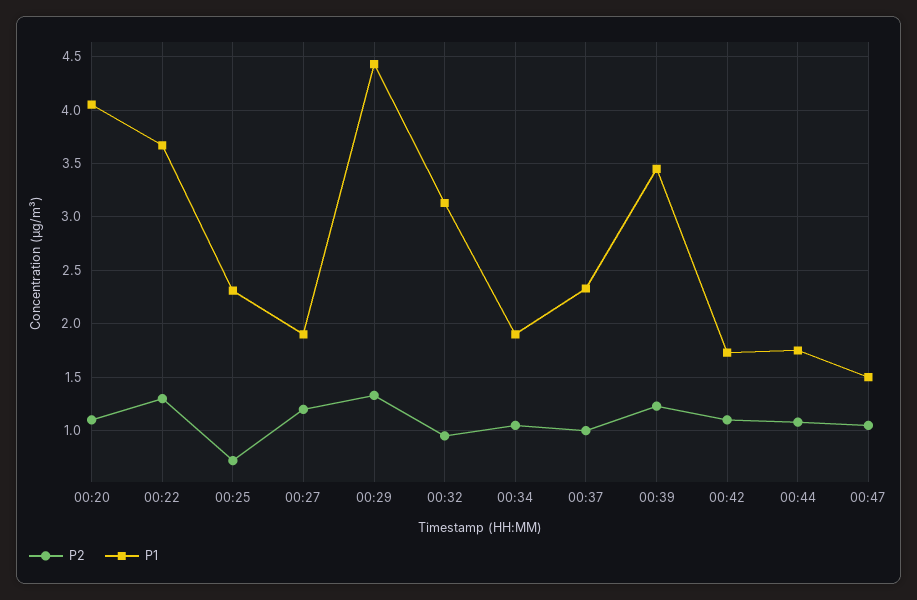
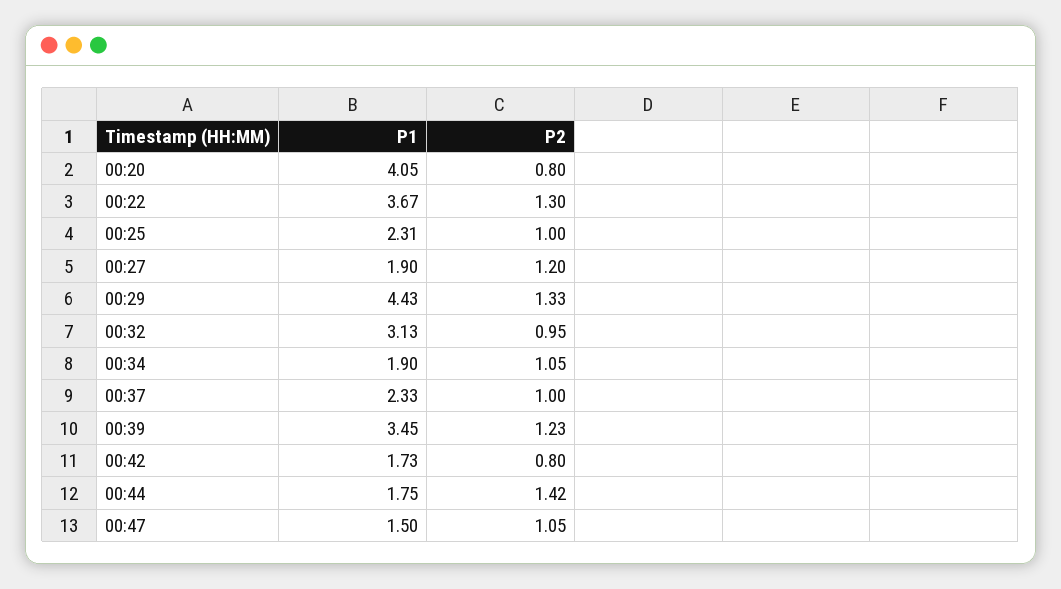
  {
    "P2": {
-     "00:20": 1.1,
+     "00:20": 0.8,
      "00:22": 1.3,
-     "00:25": 0.7,
+     "00:25": 1,
      "00:27": 1.2,
      "00:29": 1.33,
      "00:32": 0.95,
      "00:34": 1.05,
      "00:37": 1,
      "00:39": 1.23,
-     "00:42": 1.1,
+     "00:42": 0.8,
-     "00:44": 1.1,
+     "00:44": 1.42,
      "00:47": 1.05
    },
    "P1": {
      "00:20": 4.05,
      "00:22": 3.67,
      "00:25": 2.31,
      "00:27": 1.9,
      "00:29": 4.43,
      "00:32": 3.13,
      "00:34": 1.9,
      "00:37": 2.33,
      "00:39": 3.45,
      "00:42": 1.73,
      "00:44": 1.75,
      "00:47": 1.5
    }
  }

